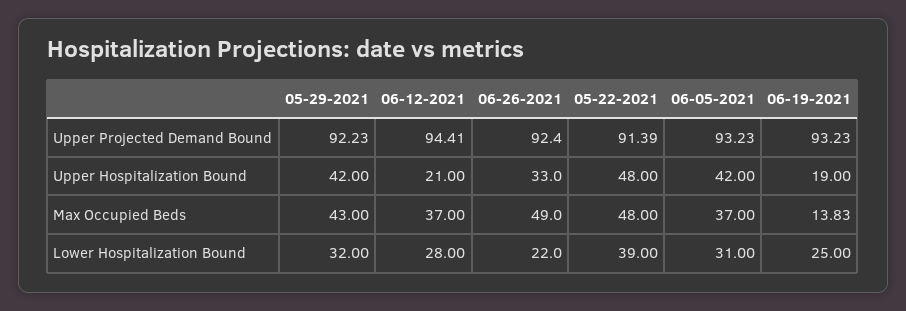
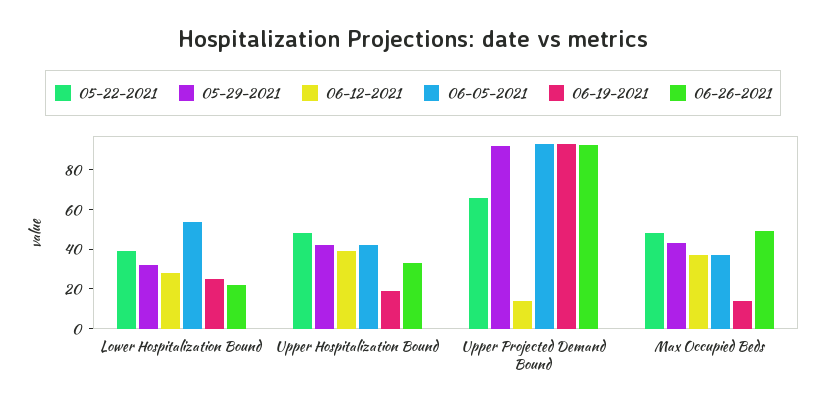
  {
    "05-29-2021": {
      "Upper Projected Demand Bound": 92.23,
      "Upper Hospitalization Bound": 42,
      "Max Occupied Beds": 43,
      "Lower Hospitalization Bound": 32
    },
    "06-12-2021": {
-     "Upper Projected Demand Bound": 94.41,
+     "Upper Projected Demand Bound": 15,
-     "Upper Hospitalization Bound": 21,
+     "Upper Hospitalization Bound": 40,
      "Max Occupied Beds": 37,
      "Lower Hospitalization Bound": 28
    },
    "06-26-2021": {
      "Upper Projected Demand Bound": 92.4,
      "Upper Hospitalization Bound": 33,
      "Max Occupied Beds": 49,
      "Lower Hospitalization Bound": 22
    },
    "05-22-2021": {
-     "Upper Projected Demand Bound": 91.39,
+     "Upper Projected Demand Bound": 65,
      "Upper Hospitalization Bound": 48,
      "Max Occupied Beds": 48,
      "Lower Hospitalization Bound": 39
    },
    "06-05-2021": {
      "Upper Projected Demand Bound": 93.23,
      "Upper Hospitalization Bound": 42,
      "Max Occupied Beds": 37,
-     "Lower Hospitalization Bound": 31
+     "Lower Hospitalization Bound": 55
    },
    "06-19-2021": {
      "Upper Projected Demand Bound": 93.23,
      "Upper Hospitalization Bound": 19,
      "Max Occupied Beds": 13.83,
      "Lower Hospitalization Bound": 25
    }
  }

